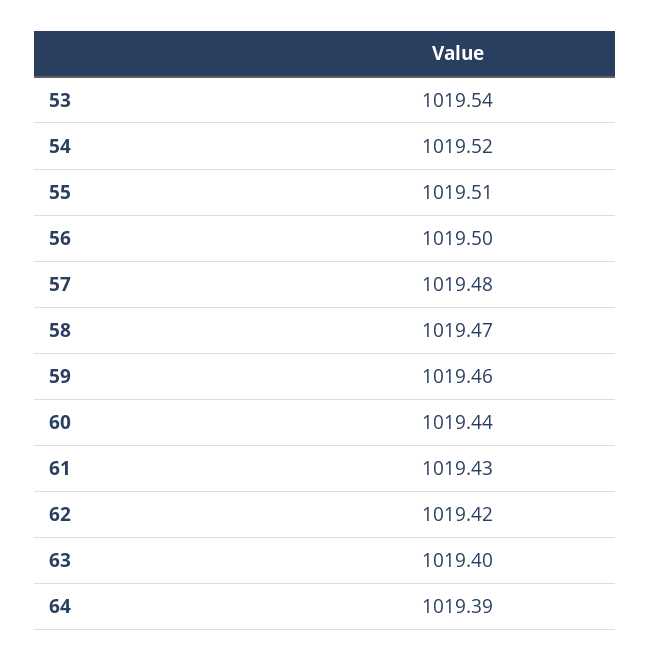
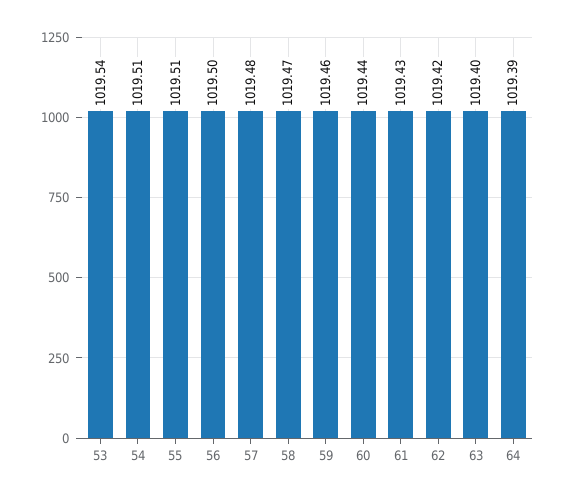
  {
    "53": 1019.54,
-   "54": 1019.52,
+   "54": 1019.51,
    "55": 1019.51,
    "56": 1019.5,
    "57": 1019.48,
    "58": 1019.47,
    "59": 1019.46,
    "60": 1019.44,
    "61": 1019.43,
    "62": 1019.42,
    "63": 1019.4,
    "64": 1019.39
  }

